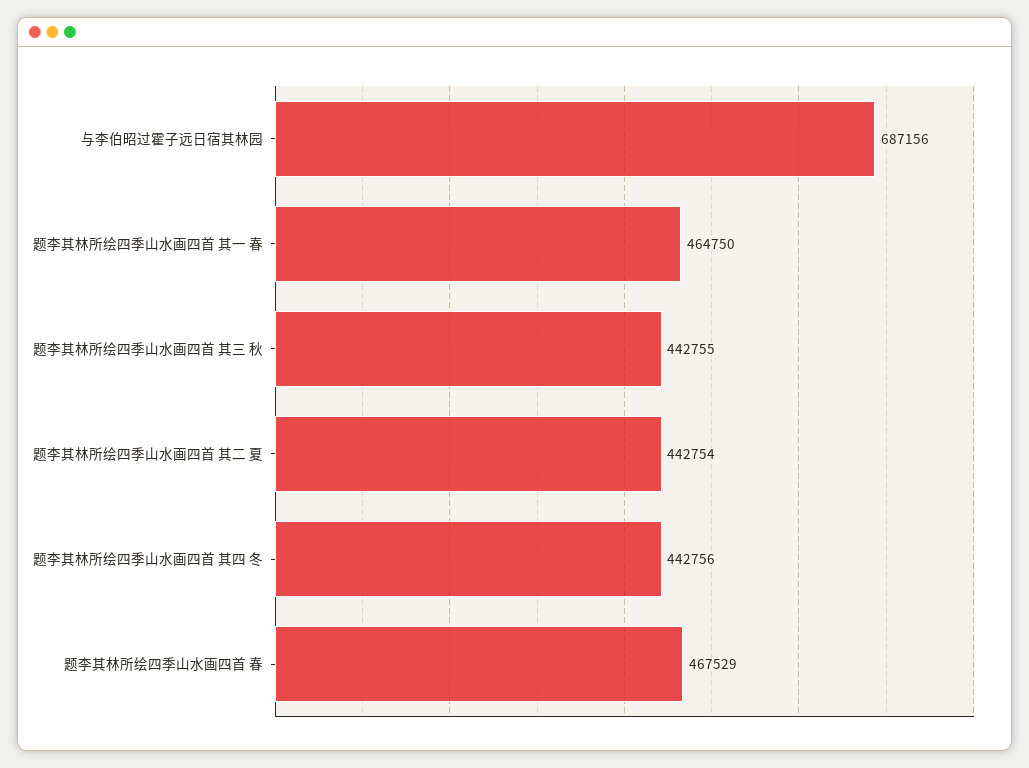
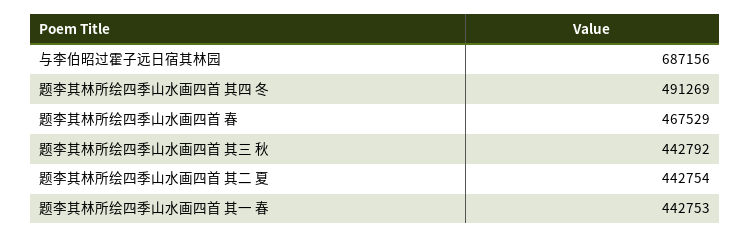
  {
    "与李伯昭过霍子远日宿其林园": 687156,
-   "题李其林所绘四季山水画四首 其一 春": 464750,
+   "题李其林所绘四季山水画四首 其一 春": 442753,
-   "题李其林所绘四季山水画四首 其三 秋": 442755,
+   "题李其林所绘四季山水画四首 其三 秋": 442792,
    "题李其林所绘四季山水画四首 其二 夏": 442754,
-   "题李其林所绘四季山水画四首 其四 冬": 442756,
+   "题李其林所绘四季山水画四首 其四 冬": 491269,
    "题李其林所绘四季山水画四首 春": 467529
  }

